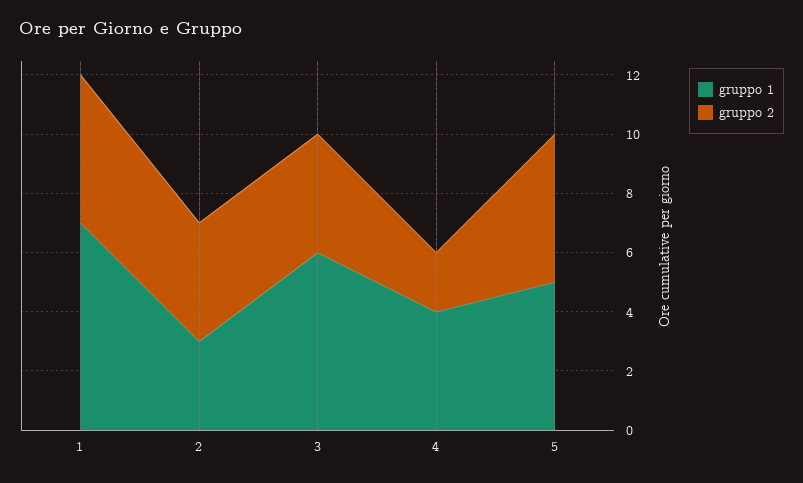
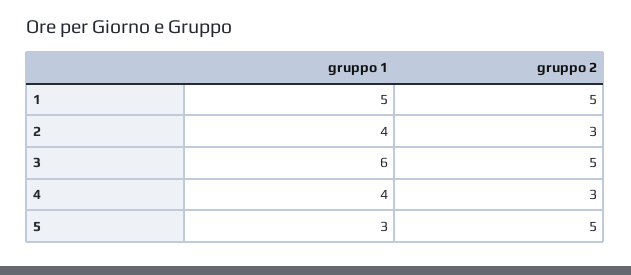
  {
    "gruppo 1": {
-     "1": 7,
+     "1": 5,
-     "2": 3,
+     "2": 4,
      "3": 6,
      "4": 4,
-     "5": 5
+     "5": 3
    },
    "gruppo 2": {
      "1": 5,
-     "2": 4,
+     "2": 3,
-     "3": 4,
+     "3": 5,
-     "4": 2,
+     "4": 3,
      "5": 5
    }
  }

